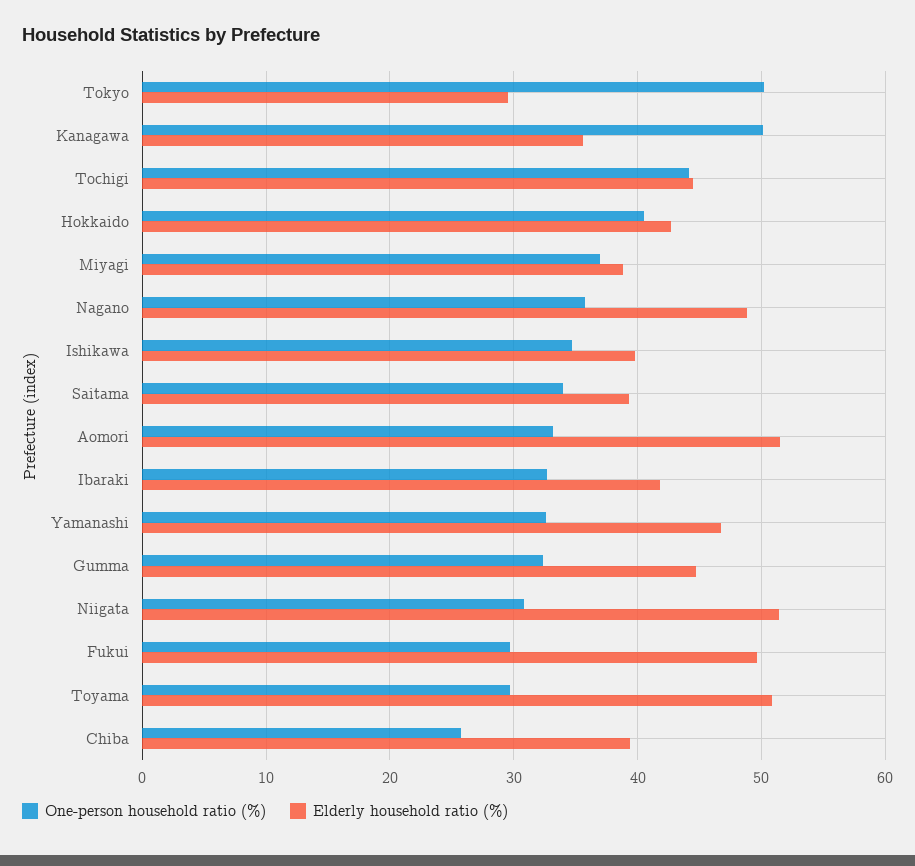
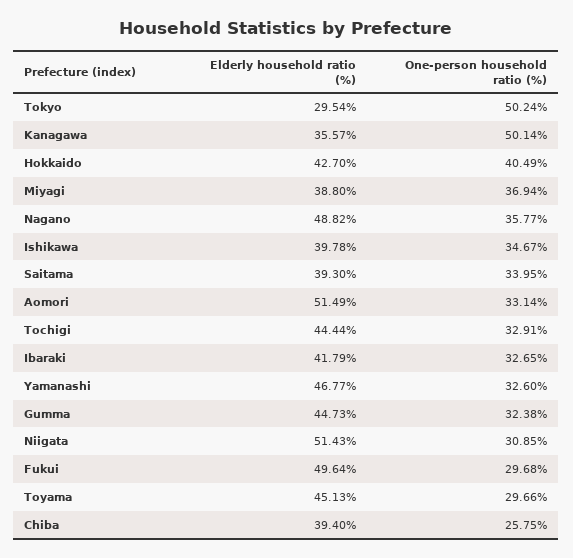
  {
    "One-person household ratio (%)": {
      "Tokyo": 50.24,
      "Kanagawa": 50.14,
-     "Tochigi": 44,
+     "Tochigi": 32.91,
      "Hokkaido": 40.49,
      "Miyagi": 36.94,
      "Nagano": 35.77,
      "Ishikawa": 34.67,
      "Saitama": 33.95,
      "Aomori": 33.14,
      "Ibaraki": 32.65,
      "Yamanashi": 32.6,
      "Gumma": 32.38,
      "Niigata": 30.85,
      "Fukui": 29.68,
      "Toyama": 29.66,
      "Chiba": 25.75
    },
    "Elderly household ratio (%)": {
      "Tokyo": 29.54,
      "Kanagawa": 35.57,
      "Tochigi": 44.44,
      "Hokkaido": 42.7,
      "Miyagi": 38.8,
      "Nagano": 48.82,
      "Ishikawa": 39.78,
      "Saitama": 39.3,
      "Aomori": 51.49,
      "Ibaraki": 41.79,
      "Yamanashi": 46.77,
      "Gumma": 44.73,
      "Niigata": 51.43,
      "Fukui": 49.64,
-     "Toyama": 51,
+     "Toyama": 45.13,
      "Chiba": 39.4
    }
  }

